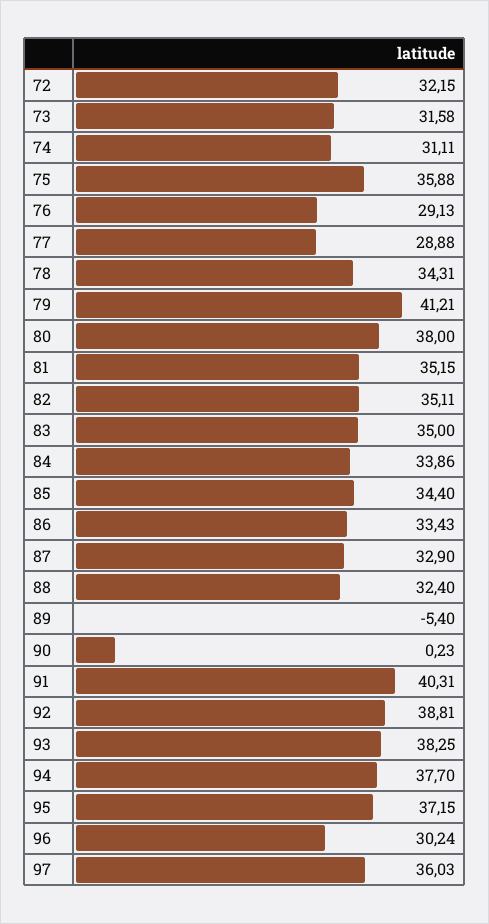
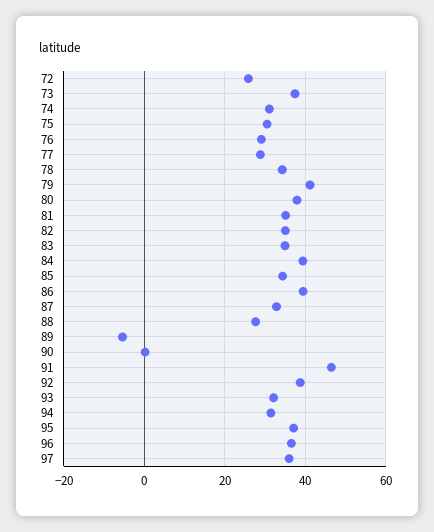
  {
-   "72": 32.15,
+   "72": 26,
-   "73": 31.58,
+   "73": 38,
    "74": 31.11,
-   "75": 35.88,
+   "75": 30,
    "76": 29.13,
    "77": 28.88,
    "78": 34.31,
    "79": 41.21,
    "80": 38,
    "81": 35.15,
    "82": 35.11,
    "83": 35,
-   "84": 33.86,
+   "84": 40,
    "85": 34.4,
-   "86": 33.43,
+   "86": 40,
    "87": 32.9,
-   "88": 32.4,
+   "88": 28,
    "89": -5.4,
    "90": 0.23,
-   "91": 40.31,
+   "91": 46,
    "92": 38.81,
-   "93": 38.25,
+   "93": 32,
-   "94": 37.7,
+   "94": 32,
    "95": 37.15,
-   "96": 30.24,
+   "96": 36,
    "97": 36.03
  }

